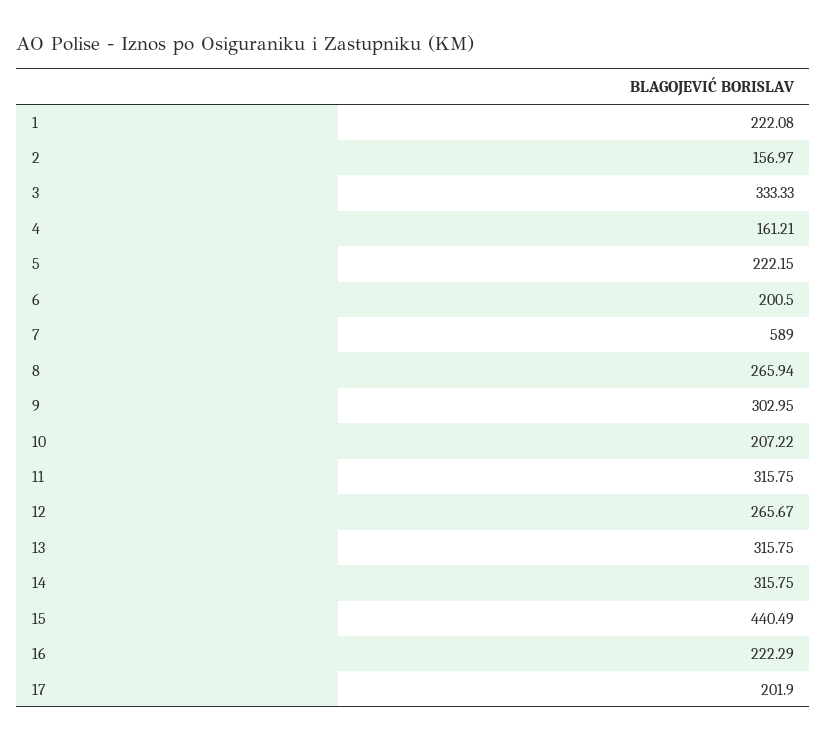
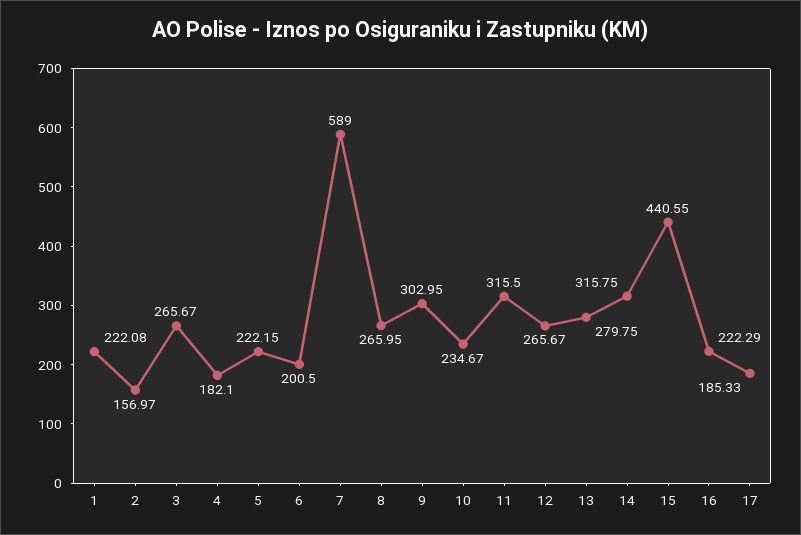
  {
    "1": 222.08,
    "2": 156.97,
-   "3": 333.33,
+   "3": 265.67,
-   "4": 161.21,
+   "4": 182.1,
    "5": 222.15,
    "6": 200.5,
    "7": 589,
-   "8": 265.94,
+   "8": 265.95,
    "9": 302.95,
-   "10": 207.22,
+   "10": 234.67,
-   "11": 315.75,
+   "11": 315.5,
    "12": 265.67,
-   "13": 315.75,
+   "13": 279.75,
    "14": 315.75,
-   "15": 440.49,
+   "15": 440.55,
    "16": 222.29,
-   "17": 201.9
+   "17": 185.33
  }

